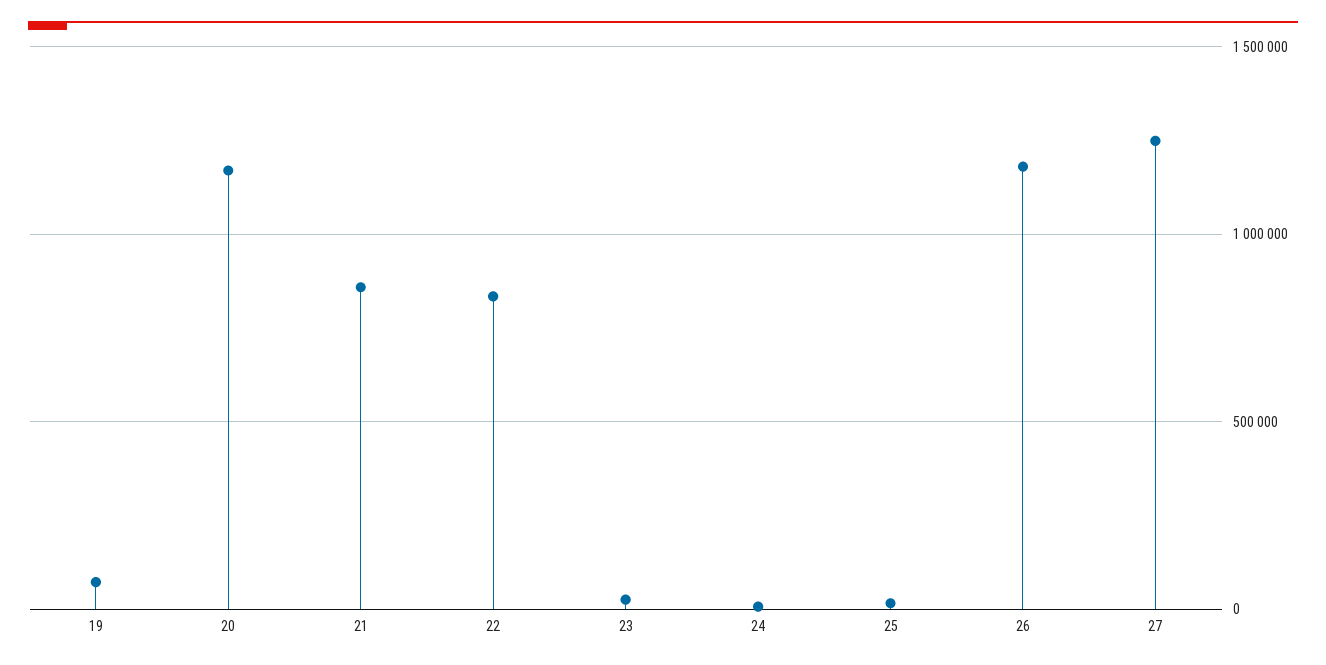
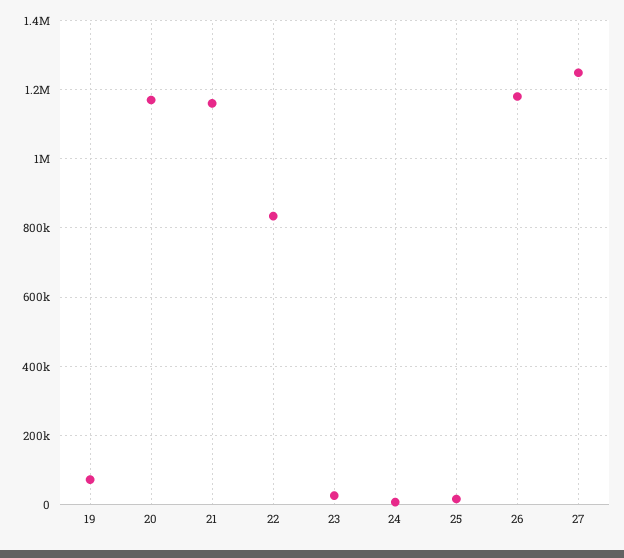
  {
    "19": 80000,
    "20": 1160000,
-   "21": 850000,
+   "21": 1160000,
    "22": 840000,
    "23": 20000,
    "24": 0,
    "25": 20000,
    "26": 1180000,
    "27": 1240000
  }

